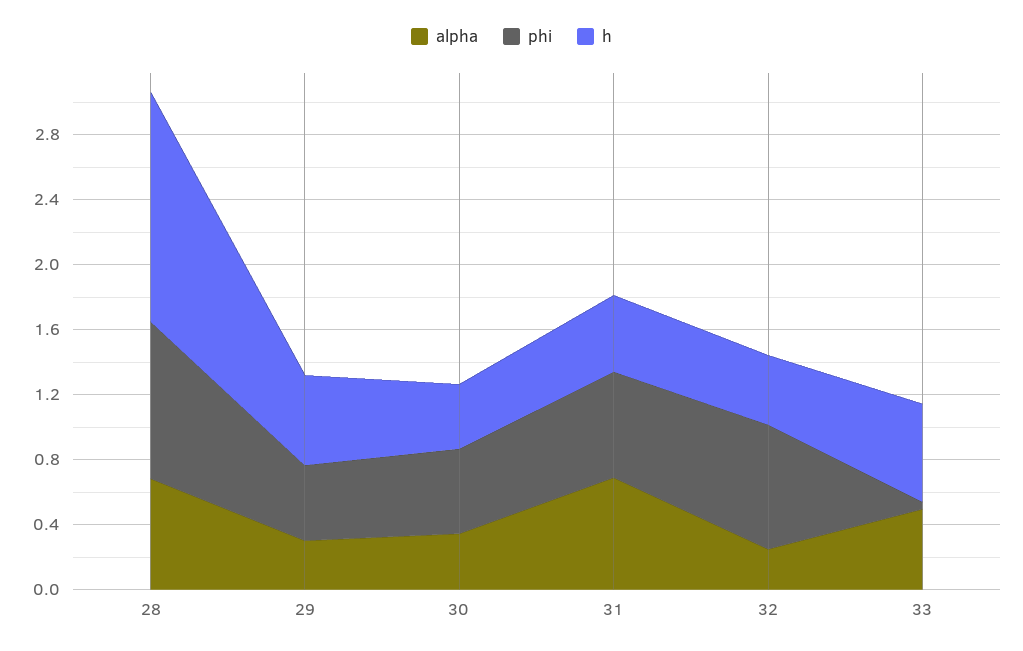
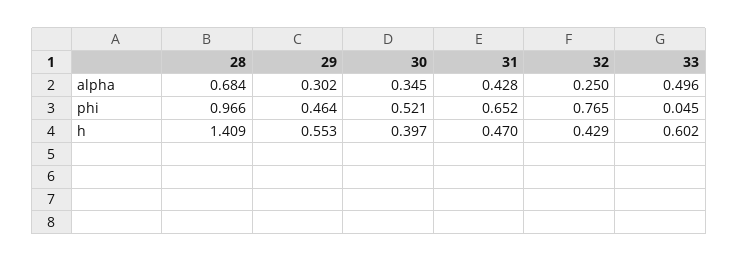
  {
    "alpha": {
      "28": 0.684,
      "29": 0.302,
      "30": 0.345,
-     "31": 0.7,
+     "31": 0.428,
      "32": 0.25,
      "33": 0.496
    },
    "phi": {
      "28": 0.966,
      "29": 0.464,
      "30": 0.521,
      "31": 0.652,
      "32": 0.765,
      "33": 0.045
    },
    "h": {
      "28": 1.409,
      "29": 0.553,
      "30": 0.397,
      "31": 0.47,
      "32": 0.429,
      "33": 0.602
    }
  }

